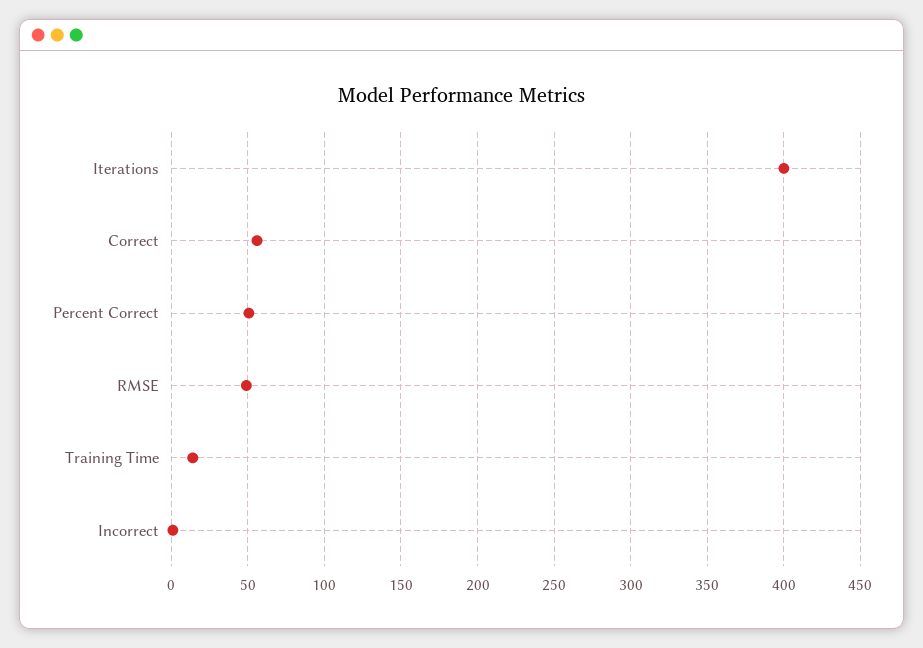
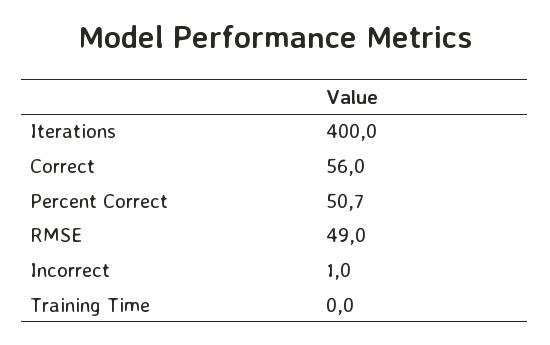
  {
    "Iterations": 400,
    "Correct": 56,
    "Percent Correct": 50.7,
    "RMSE": 49,
-   "Training Time": 15,
+   "Training Time": 0,
    "Incorrect": 1
  }

